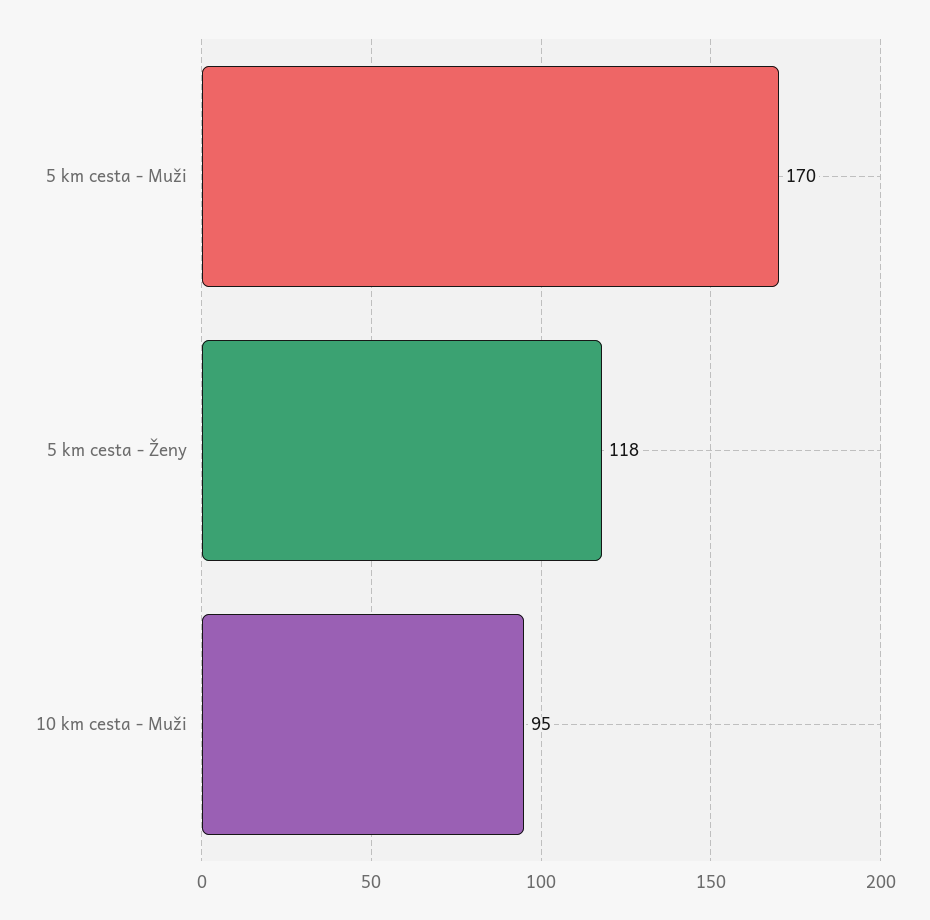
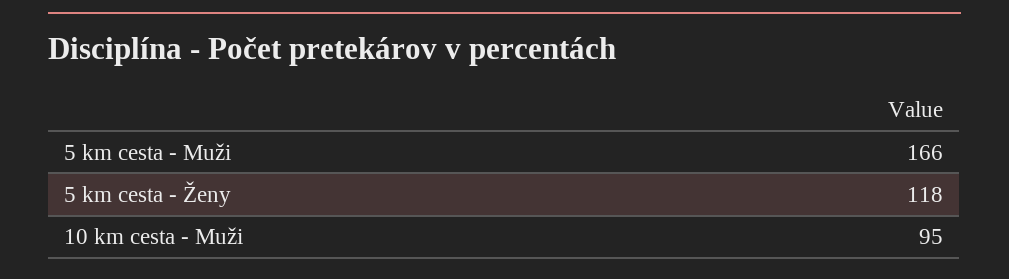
  {
-   "5 km cesta - Muži": 170,
+   "5 km cesta - Muži": 166,
    "5 km cesta - Ženy": 118,
    "10 km cesta - Muži": 95
  }

